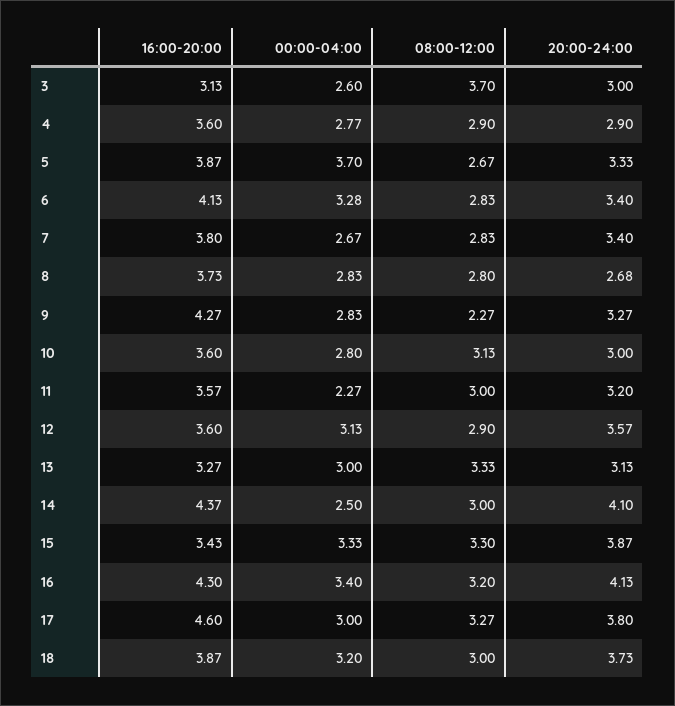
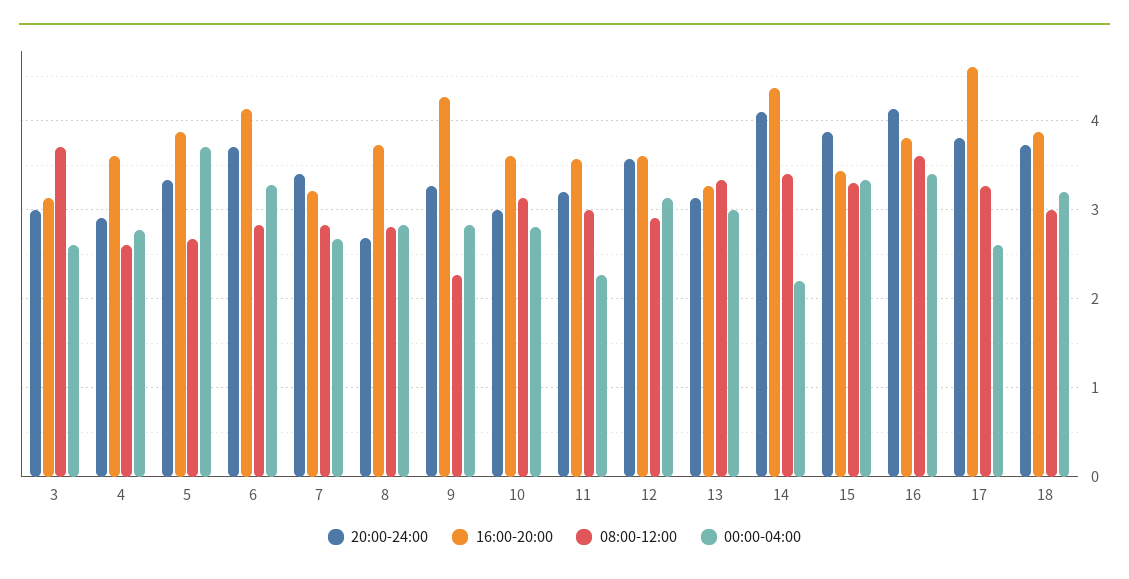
  {
    "16:00-20:00": {
      "3": 3.13,
      "4": 3.6,
      "5": 3.87,
      "6": 4.13,
-     "7": 3.8,
+     "7": 3.2,
      "8": 3.73,
      "9": 4.27,
      "10": 3.6,
      "11": 3.57,
      "12": 3.6,
      "13": 3.27,
      "14": 4.37,
      "15": 3.43,
-     "16": 4.3,
+     "16": 3.8,
      "17": 4.6,
      "18": 3.87
    },
    "00:00-04:00": {
      "3": 2.6,
      "4": 2.77,
      "5": 3.7,
      "6": 3.28,
      "7": 2.67,
      "8": 2.83,
      "9": 2.83,
      "10": 2.8,
      "11": 2.27,
      "12": 3.13,
      "13": 3,
-     "14": 2.5,
+     "14": 2.2,
      "15": 3.33,
      "16": 3.4,
-     "17": 3,
+     "17": 2.6,
      "18": 3.2
    },
    "08:00-12:00": {
      "3": 3.7,
-     "4": 2.9,
+     "4": 2.6,
      "5": 2.67,
      "6": 2.83,
      "7": 2.83,
      "8": 2.8,
      "9": 2.27,
      "10": 3.13,
      "11": 3,
      "12": 2.9,
      "13": 3.33,
-     "14": 3,
+     "14": 3.4,
      "15": 3.3,
-     "16": 3.2,
+     "16": 3.6,
      "17": 3.27,
      "18": 3
    },
    "20:00-24:00": {
      "3": 3,
      "4": 2.9,
      "5": 3.33,
-     "6": 3.4,
+     "6": 3.7,
      "7": 3.4,
      "8": 2.68,
      "9": 3.27,
      "10": 3,
      "11": 3.2,
      "12": 3.57,
      "13": 3.13,
      "14": 4.1,
      "15": 3.87,
      "16": 4.13,
      "17": 3.8,
      "18": 3.73
    }
  }

